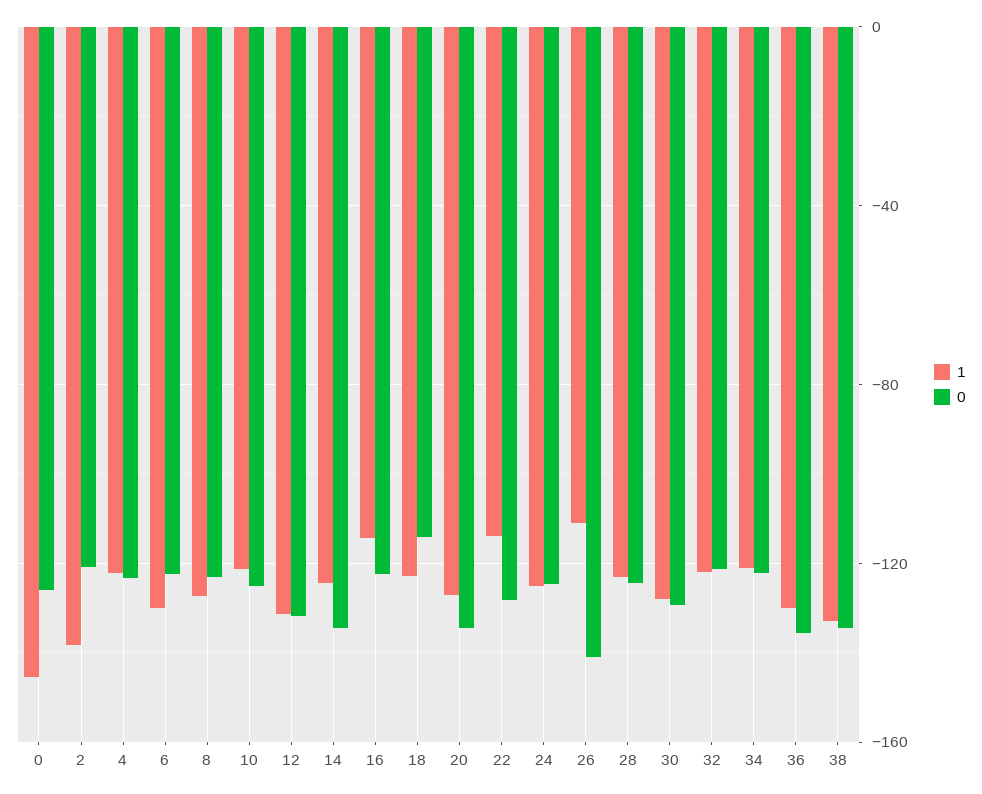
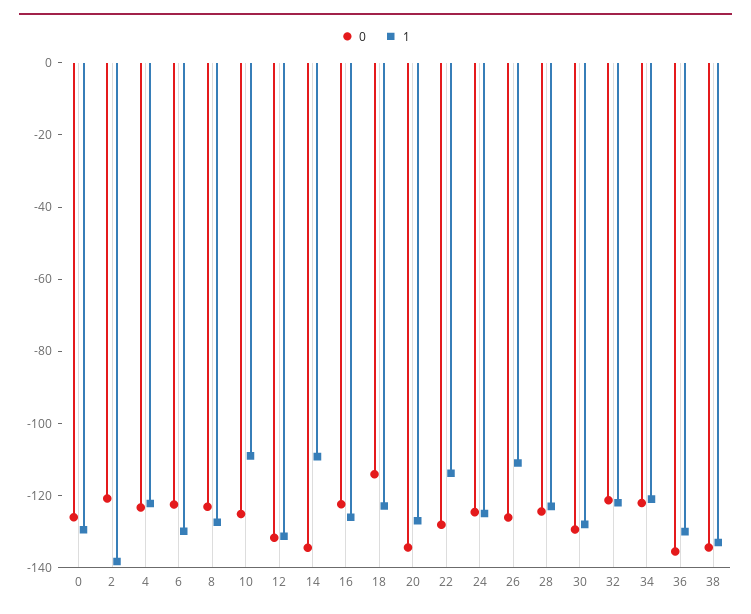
  {
    "1": {
-     "0": -145,
+     "0": -130,
      "2": -140,
      "4": -120,
      "6": -130,
      "8": -125,
-     "10": -120,
+     "10": -110,
      "12": -130,
-     "14": -125,
+     "14": -110,
-     "16": -115,
+     "16": -125,
      "18": -125,
      "20": -125,
      "22": -115,
      "24": -125,
      "26": -110,
      "28": -125,
      "30": -130,
      "32": -120,
      "34": -120,
      "36": -130,
      "38": -135
    },
    "0": {
      "0": -125,
      "2": -120,
      "4": -125,
      "6": -125,
      "8": -125,
      "10": -125,
      "12": -130,
      "14": -135,
      "16": -120,
      "18": -115,
      "20": -135,
      "22": -130,
      "24": -125,
-     "26": -140,
+     "26": -125,
      "28": -125,
      "30": -130,
      "32": -120,
      "34": -120,
      "36": -135,
      "38": -135
    }
  }

